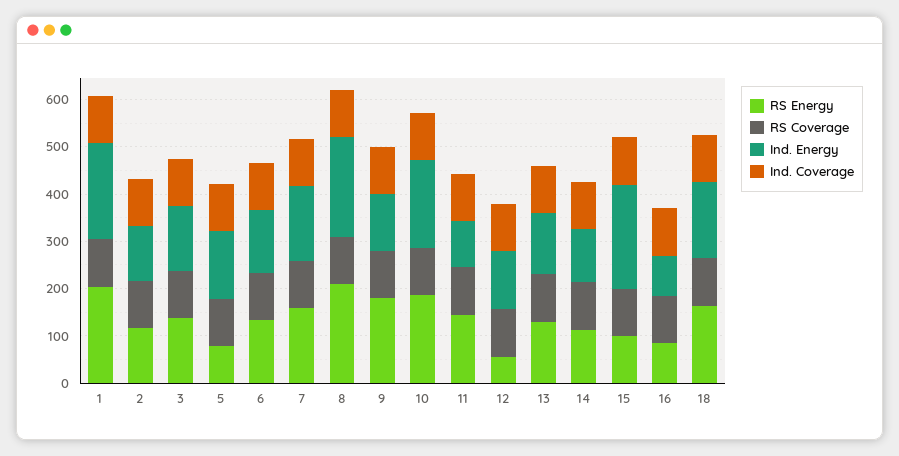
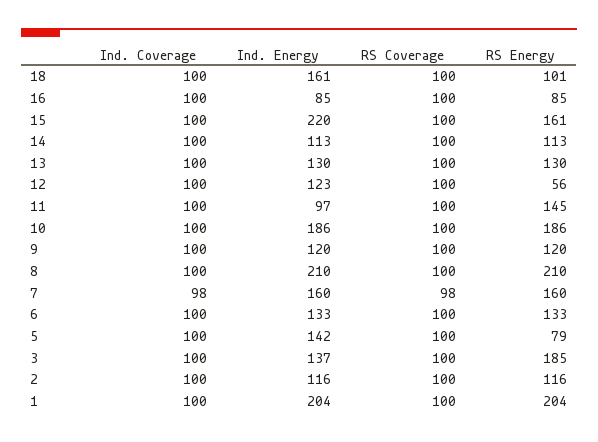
  {
    "RS Energy": {
      "1": 204,
      "2": 116,
-     "3": 140,
+     "3": 185,
      "5": 79,
      "6": 133,
      "7": 160,
      "8": 210,
-     "9": 180,
+     "9": 120,
      "10": 186,
      "11": 145,
      "12": 56,
      "13": 130,
      "14": 113,
-     "15": 100,
+     "15": 161,
      "16": 85,
-     "18": 160
+     "18": 101
    },
    "RS Coverage": {
      "1": 100,
      "2": 100,
      "3": 100,
      "5": 100,
      "6": 100,
      "7": 98,
      "8": 100,
      "9": 100,
      "10": 100,
      "11": 100,
      "12": 100,
      "13": 100,
      "14": 100,
      "15": 100,
      "16": 100,
      "18": 100
    },
    "Ind. Energy": {
      "1": 204,
      "2": 116,
      "3": 137,
      "5": 142,
      "6": 133,
      "7": 160,
      "8": 210,
      "9": 120,
      "10": 186,
      "11": 97,
      "12": 123,
      "13": 130,
      "14": 113,
      "15": 220,
      "16": 85,
      "18": 161
    },
    "Ind. Coverage": {
      "1": 100,
      "2": 100,
      "3": 100,
      "5": 100,
      "6": 100,
      "7": 98,
      "8": 100,
      "9": 100,
      "10": 100,
      "11": 100,
      "12": 100,
      "13": 100,
      "14": 100,
      "15": 100,
      "16": 100,
      "18": 100
    }
  }

